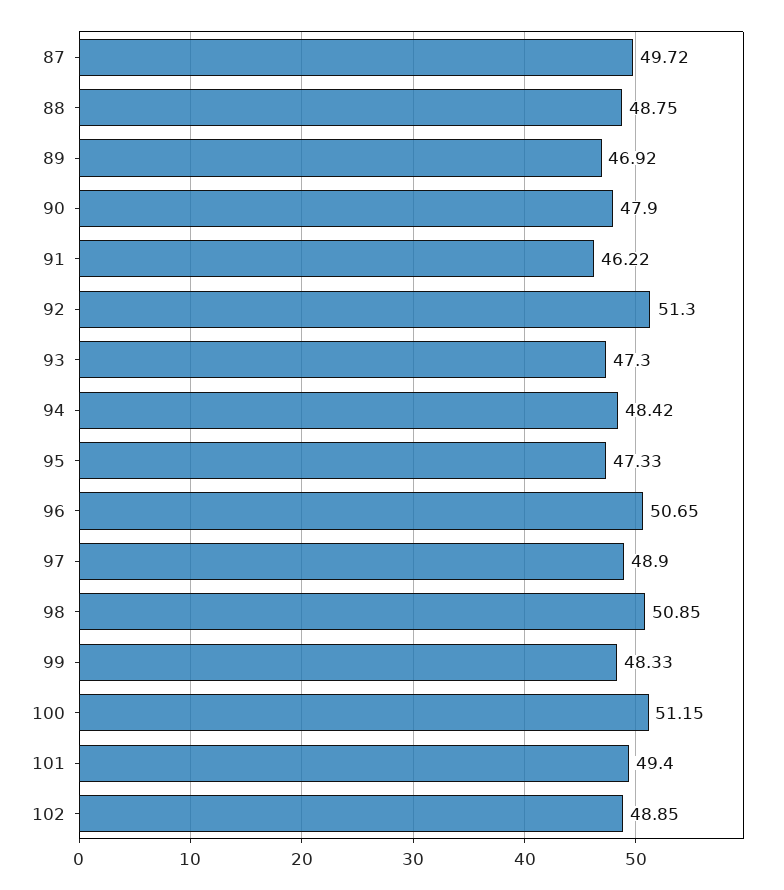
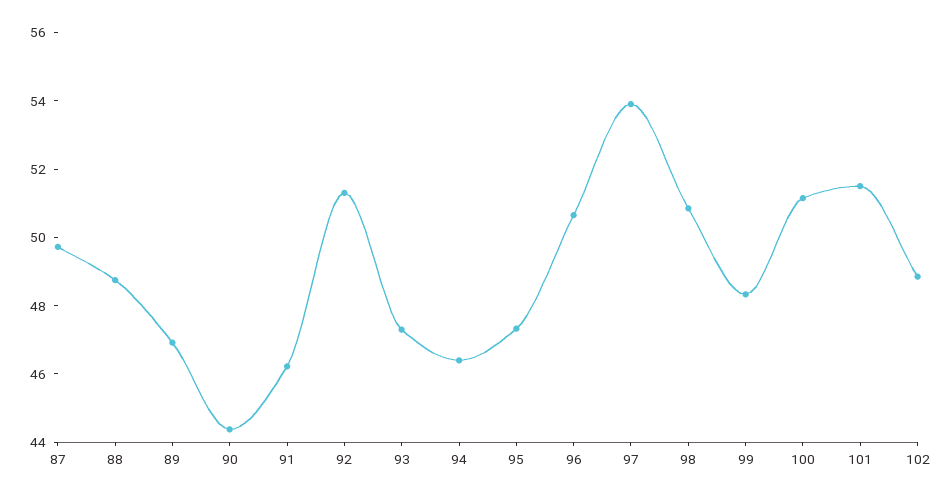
  {
    "87": 49.72,
    "88": 48.75,
    "89": 46.92,
-   "90": 47.9,
+   "90": 44.5,
    "91": 46.22,
    "92": 51.3,
    "93": 47.3,
-   "94": 48.42,
+   "94": 46.5,
    "95": 47.33,
    "96": 50.65,
-   "97": 48.9,
+   "97": 54,
    "98": 50.85,
    "99": 48.33,
    "100": 51.15,
-   "101": 49.4,
+   "101": 51.5,
    "102": 48.85
  }

